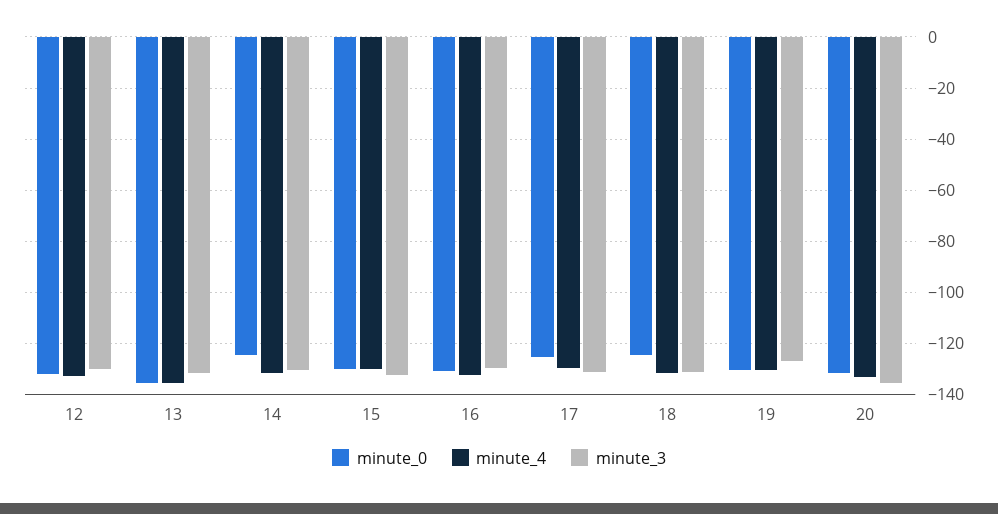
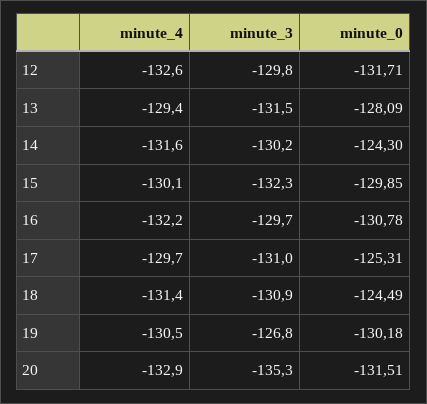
  {
    "minute_0": {
      "12": -131.71,
-     "13": -135,
+     "13": -128.09,
      "14": -124.3,
      "15": -129.85,
      "16": -130.78,
      "17": -125.31,
      "18": -124.49,
      "19": -130.18,
      "20": -131.51
    },
    "minute_4": {
      "12": -132.6,
-     "13": -135,
+     "13": -129.4,
      "14": -131.6,
      "15": -130.1,
      "16": -132.2,
      "17": -129.7,
      "18": -131.4,
      "19": -130.5,
      "20": -132.9
    },
    "minute_3": {
      "12": -129.8,
      "13": -131.5,
      "14": -130.2,
      "15": -132.3,
      "16": -129.7,
      "17": -131,
      "18": -130.9,
      "19": -126.8,
      "20": -135.3
    }
  }

